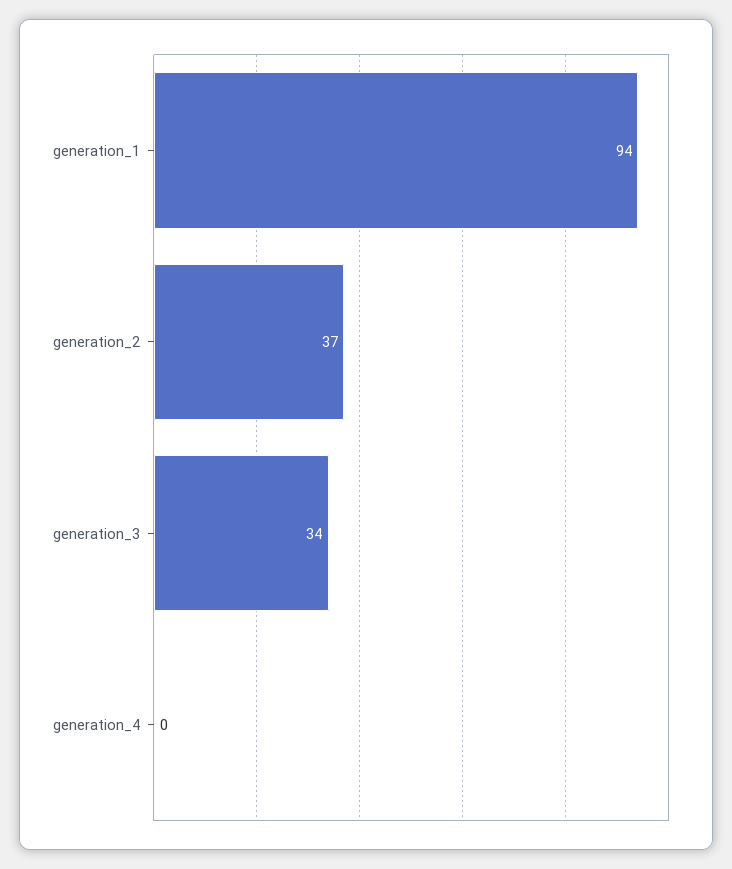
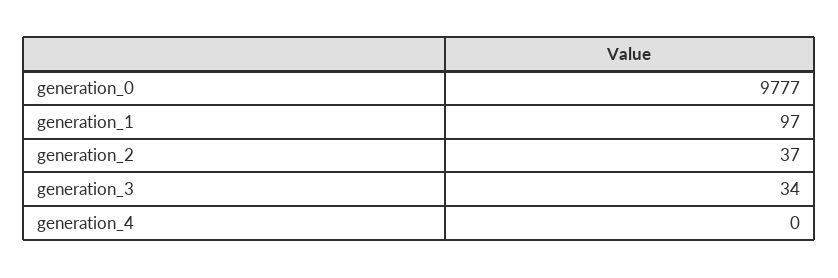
  {
-   "generation_1": 94,
+   "generation_1": 97,
    "generation_2": 37,
    "generation_3": 34,
-   "generation_4": 0
+   "generation_4": 0,
+   "generation_0": 9777
  }

